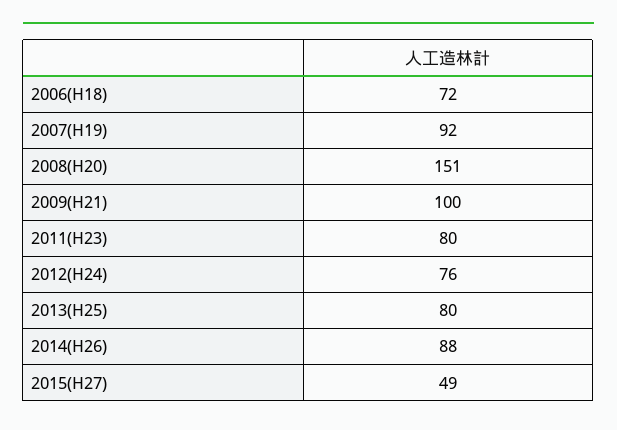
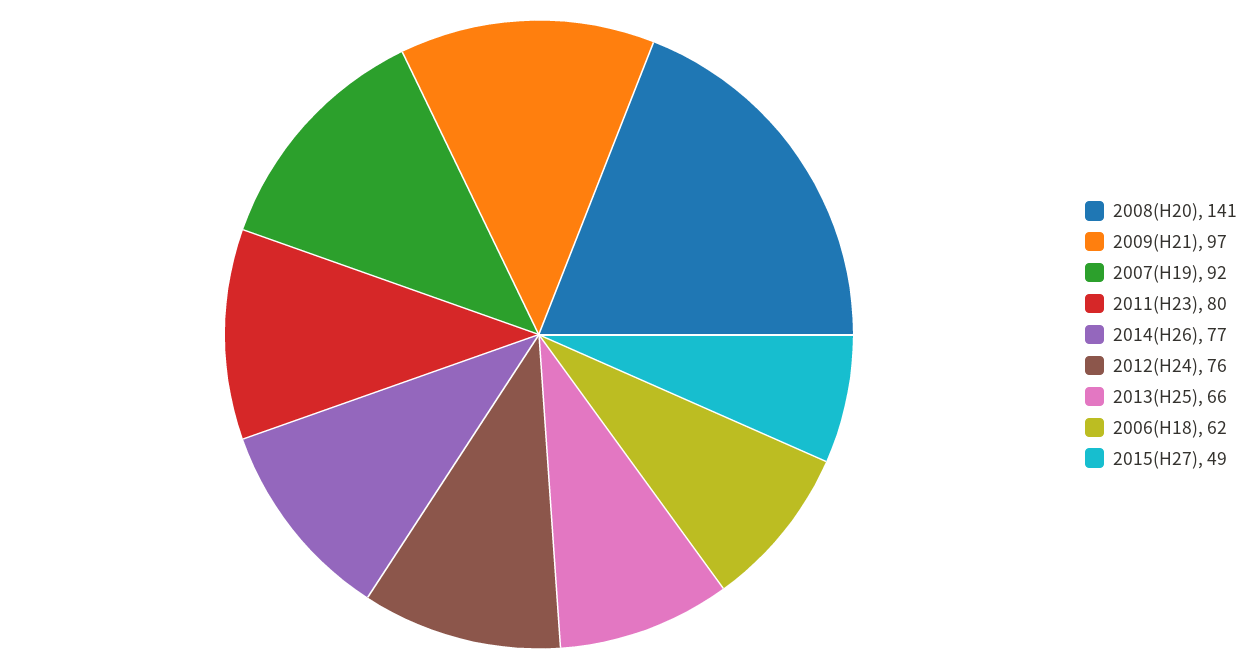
  {
-   "2006(H18)": 72,
+   "2006(H18)": 62,
    "2007(H19)": 92,
-   "2008(H20)": 151,
+   "2008(H20)": 141,
-   "2009(H21)": 100,
+   "2009(H21)": 97,
    "2011(H23)": 80,
    "2012(H24)": 76,
-   "2013(H25)": 80,
+   "2013(H25)": 66,
-   "2014(H26)": 88,
+   "2014(H26)": 77,
    "2015(H27)": 49
  }

